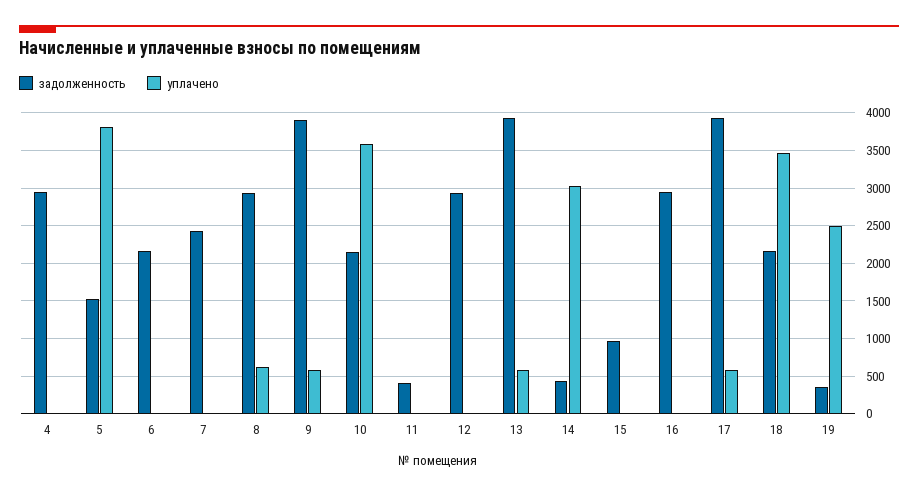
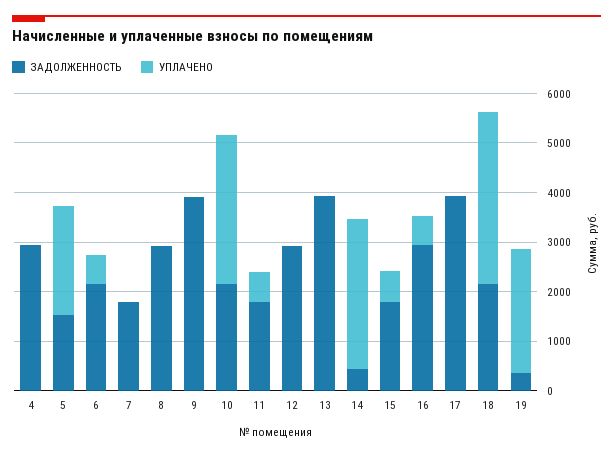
  {
    "задолженность": {
      "4": 2900,
      "5": 1500,
      "6": 2200,
-     "7": 2400,
+     "7": 1800,
      "8": 2900,
      "9": 3900,
      "10": 2200,
-     "11": 400,
+     "11": 1800,
      "12": 2900,
      "13": 3900,
      "14": 400,
-     "15": 1000,
+     "15": 1800,
      "16": 2900,
      "17": 3900,
      "18": 2200,
      "19": 400
    },
    "уплачено": {
      "4": 0,
-     "5": 3800,
+     "5": 2200,
-     "6": 0,
+     "6": 600,
      "7": 0,
-     "8": 600,
+     "8": 0,
-     "9": 600,
+     "9": 0,
-     "10": 3600,
+     "10": 3000,
-     "11": 0,
+     "11": 600,
      "12": 0,
-     "13": 600,
+     "13": 0,
      "14": 3000,
-     "15": 0,
+     "15": 600,
-     "16": 0,
+     "16": 600,
-     "17": 600,
+     "17": 0,
      "18": 3500,
      "19": 2500
    }
  }

